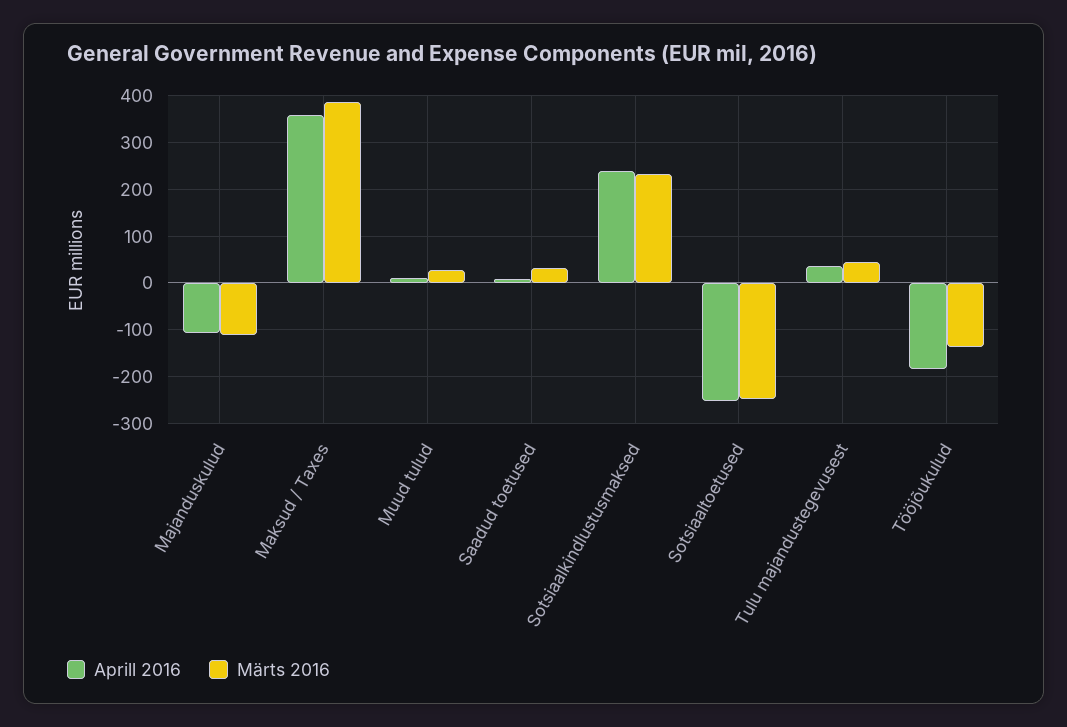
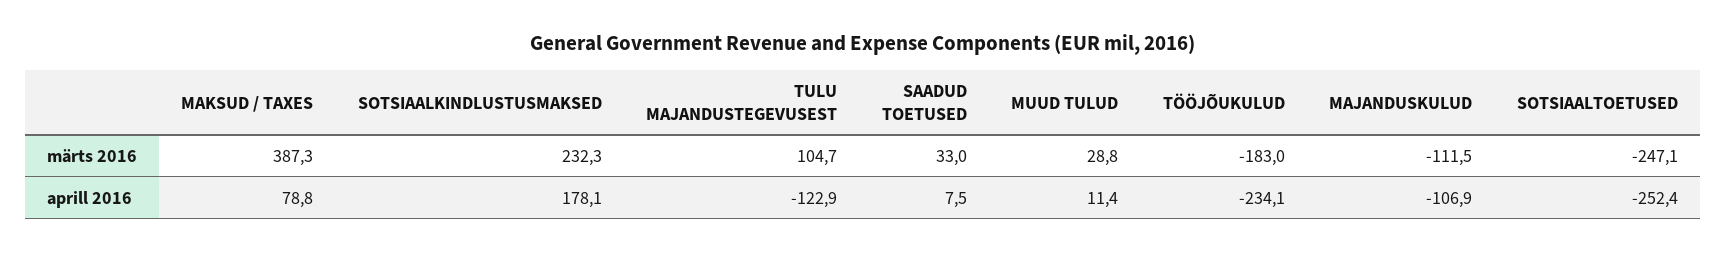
  {
    "Aprill 2016": {
      "Majanduskulud": -106.9,
-     "Maksud / Taxes": 360,
+     "Maksud / Taxes": 78.8,
      "Muud tulud": 11.4,
      "Saadud toetused": 7.5,
-     "Sotsiaalkindlustusmaksed": 240,
+     "Sotsiaalkindlustusmaksed": 178.1,
      "Sotsiaaltoetused": -252.4,
-     "Tulu majandustegevusest": 40,
+     "Tulu majandustegevusest": -122.9,
-     "Tööjõukulud": -180
+     "Tööjõukulud": -234.1
    },
    "Märts 2016": {
      "Majanduskulud": -111.5,
      "Maksud / Taxes": 387.3,
      "Muud tulud": 28.8,
      "Saadud toetused": 33,
      "Sotsiaalkindlustusmaksed": 232.3,
      "Sotsiaaltoetused": -247.1,
-     "Tulu majandustegevusest": 40,
+     "Tulu majandustegevusest": 104.7,
-     "Tööjõukulud": -140
+     "Tööjõukulud": -183
    }
  }

